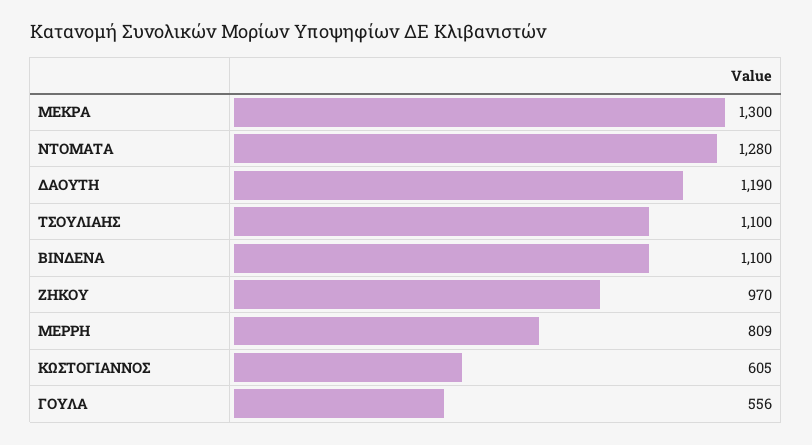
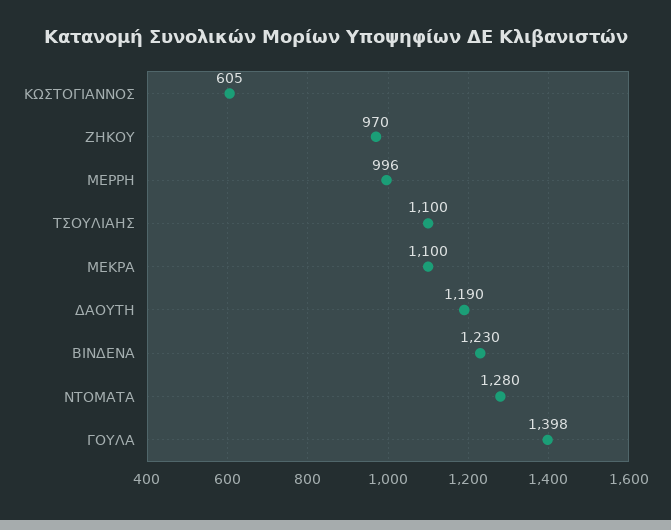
  {
-   "ΜΕΚΡΑ": 1300,
+   "ΜΕΚΡΑ": 1100,
    "ΝΤΟΜΑΤΑ": 1280,
    "ΔΑΟΥΤΗ": 1190,
    "ΤΣΟΥΛΙΑΗΣ": 1100,
-   "ΒΙΝΔΕΝΑ": 1100,
+   "ΒΙΝΔΕΝΑ": 1230,
    "ΖΗΚΟΥ": 970,
-   "ΜΕΡΡΗ": 809,
+   "ΜΕΡΡΗ": 996,
    "ΚΩΣΤΟΓΙΑΝΝΟΣ": 605,
-   "ΓΟΥΛΑ": 556
+   "ΓΟΥΛΑ": 1398
  }

